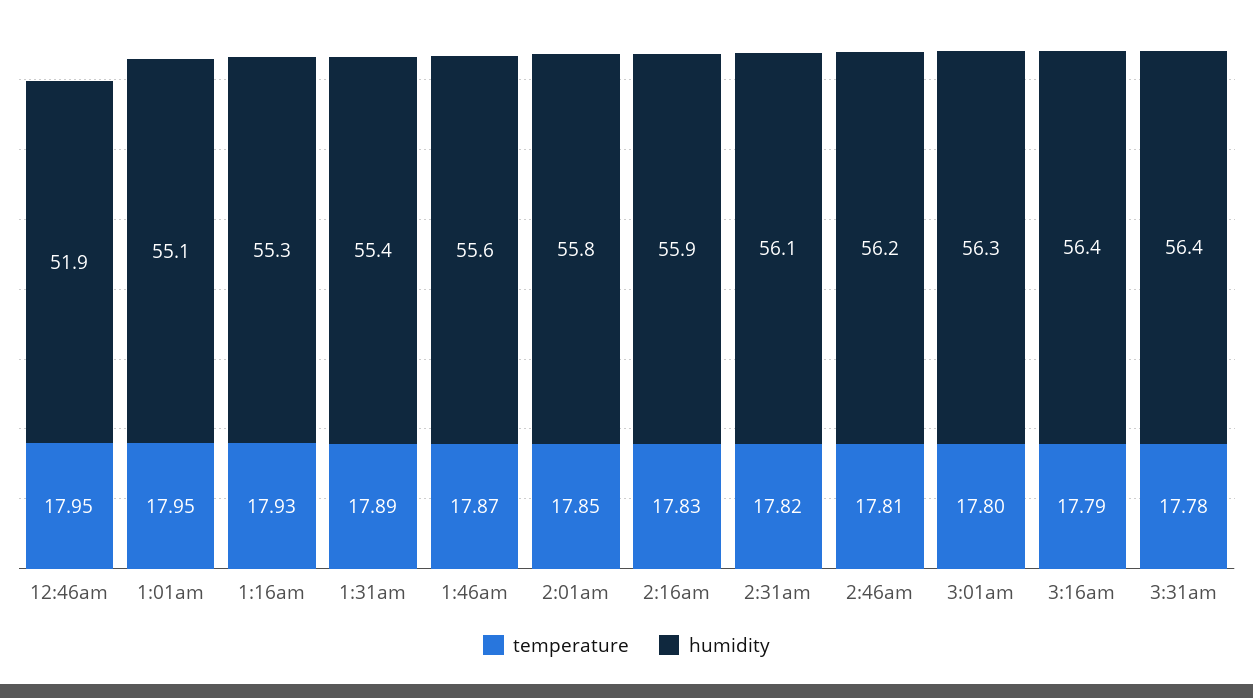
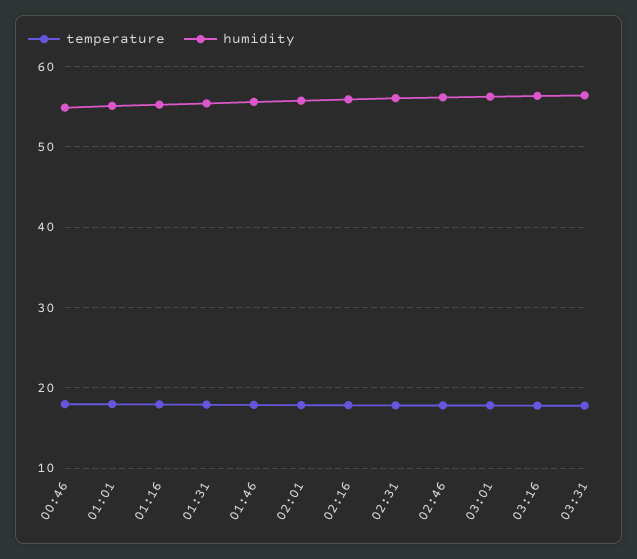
  {
    "temperature": {
      "12:46am": 17.95,
      "1:01am": 17.95,
      "1:16am": 17.93,
      "1:31am": 17.89,
      "1:46am": 17.87,
      "2:01am": 17.85,
      "2:16am": 17.83,
      "2:31am": 17.82,
      "2:46am": 17.81,
      "3:01am": 17.8,
      "3:16am": 17.79,
      "3:31am": 17.78
    },
    "humidity": {
-     "12:46am": 51.9,
+     "12:46am": 55,
      "1:01am": 55.1,
      "1:16am": 55.3,
      "1:31am": 55.4,
      "1:46am": 55.6,
      "2:01am": 55.8,
      "2:16am": 55.9,
      "2:31am": 56.1,
      "2:46am": 56.2,
      "3:01am": 56.3,
      "3:16am": 56.4,
      "3:31am": 56.4
    }
  }

